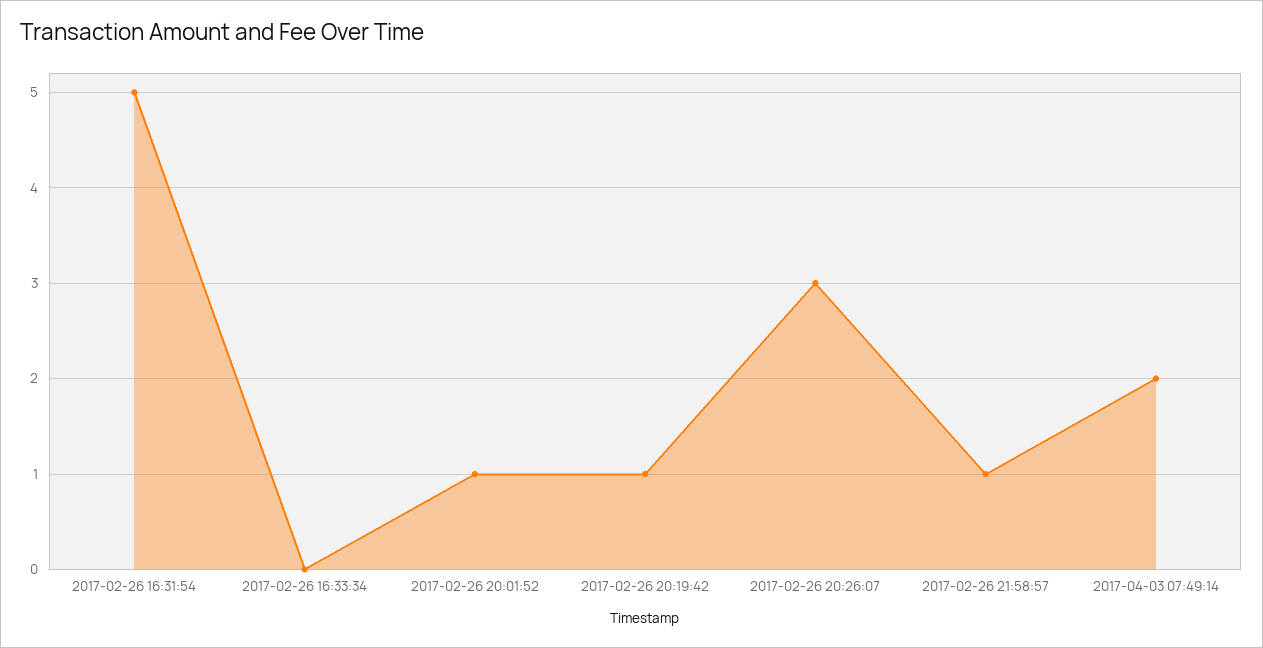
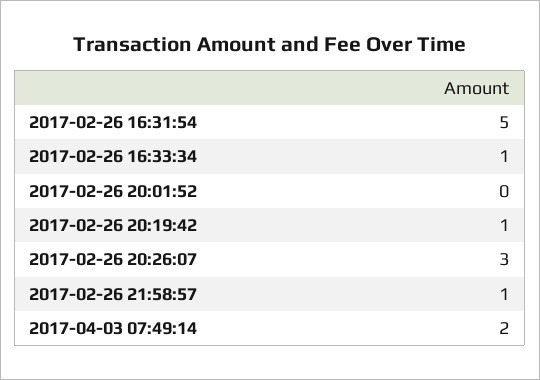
  {
    "2017-02-26 16:31:54": 5,
-   "2017-02-26 16:33:34": 0,
+   "2017-02-26 16:33:34": 1,
-   "2017-02-26 20:01:52": 1,
+   "2017-02-26 20:01:52": 0,
    "2017-02-26 20:19:42": 1,
    "2017-02-26 20:26:07": 3,
    "2017-02-26 21:58:57": 1,
    "2017-04-03 07:49:14": 2
  }

